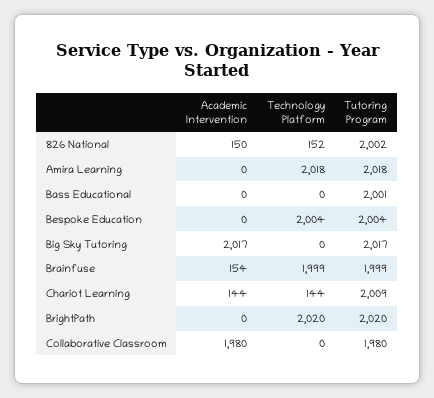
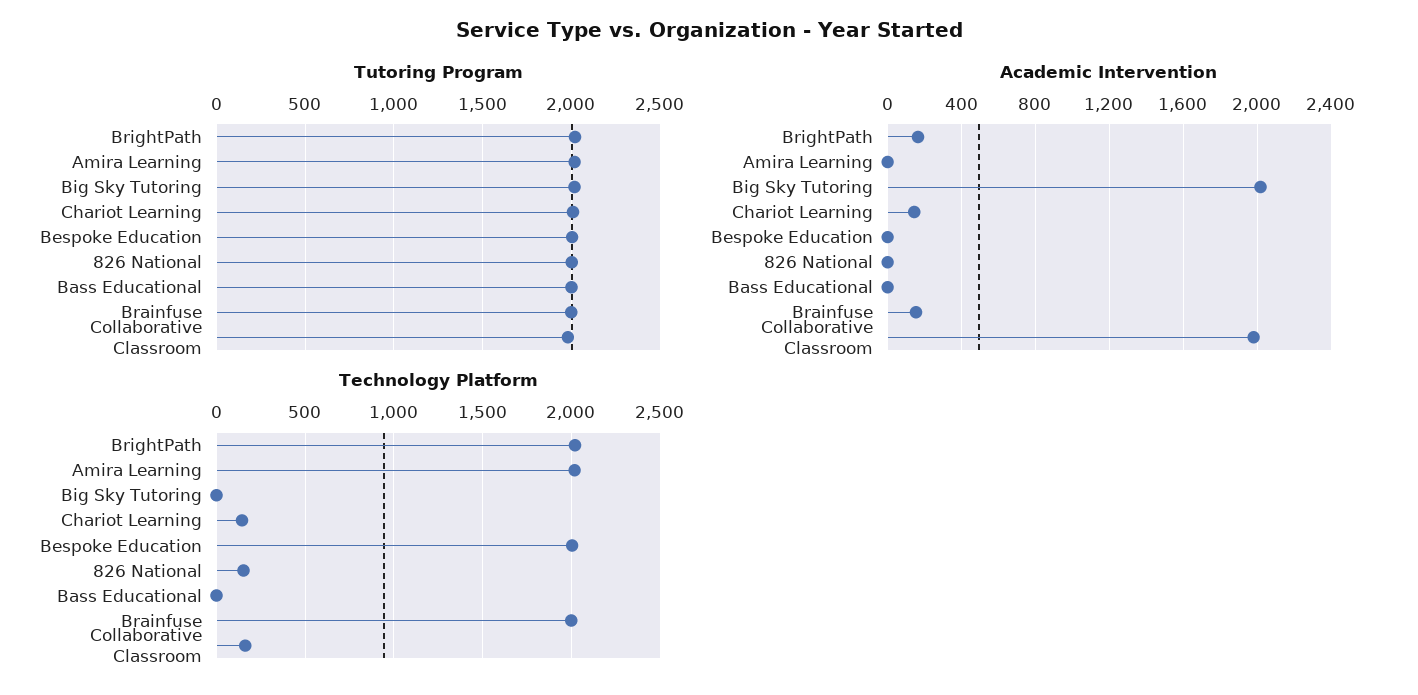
  {
    "Academic Intervention": {
-     "826 National": 150,
+     "826 National": 0,
      "Amira Learning": 0,
      "Bass Educational": 0,
      "Bespoke Education": 0,
      "Big Sky Tutoring": 2017,
      "Brainfuse": 154,
      "Chariot Learning": 144,
-     "BrightPath": 0,
+     "BrightPath": 150,
      "Collaborative Classroom": 1980
    },
    "Technology Platform": {
      "826 National": 152,
      "Amira Learning": 2018,
      "Bass Educational": 0,
      "Bespoke Education": 2004,
      "Big Sky Tutoring": 0,
      "Brainfuse": 1999,
      "Chariot Learning": 144,
      "BrightPath": 2020,
-     "Collaborative Classroom": 0
+     "Collaborative Classroom": 150
    },
    "Tutoring Program": {
      "826 National": 2002,
      "Amira Learning": 2018,
      "Bass Educational": 2001,
      "Bespoke Education": 2004,
      "Big Sky Tutoring": 2017,
      "Brainfuse": 1999,
      "Chariot Learning": 2009,
      "BrightPath": 2020,
      "Collaborative Classroom": 1980
    }
  }

